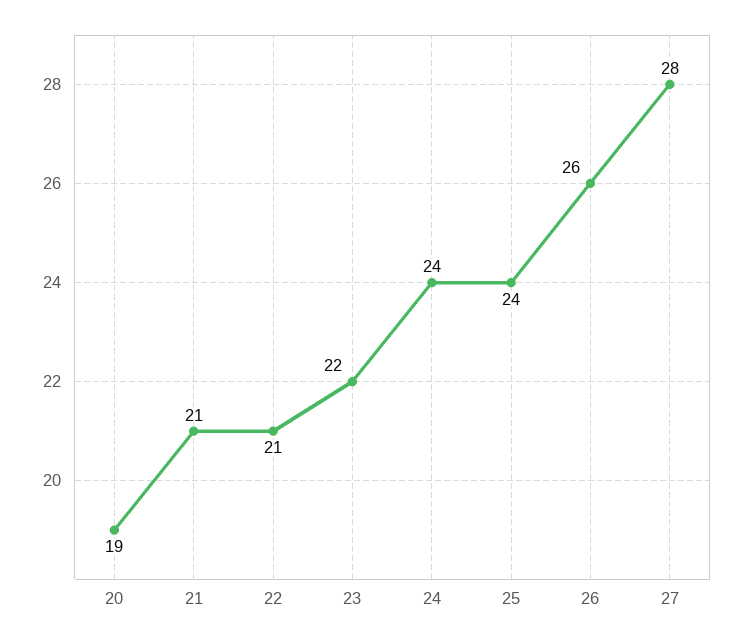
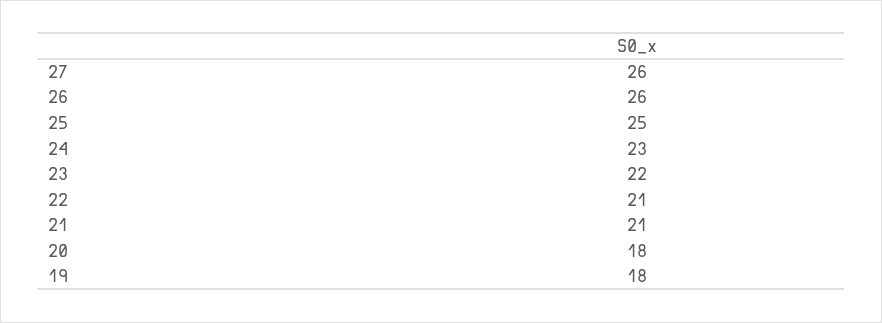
  {
-   "20": 19,
+   "20": 18,
    "21": 21,
    "22": 21,
    "23": 22,
-   "24": 24,
+   "24": 23,
-   "25": 24,
+   "25": 25,
    "26": 26,
-   "27": 28
+   "27": 26,
+   "19": 18
  }

